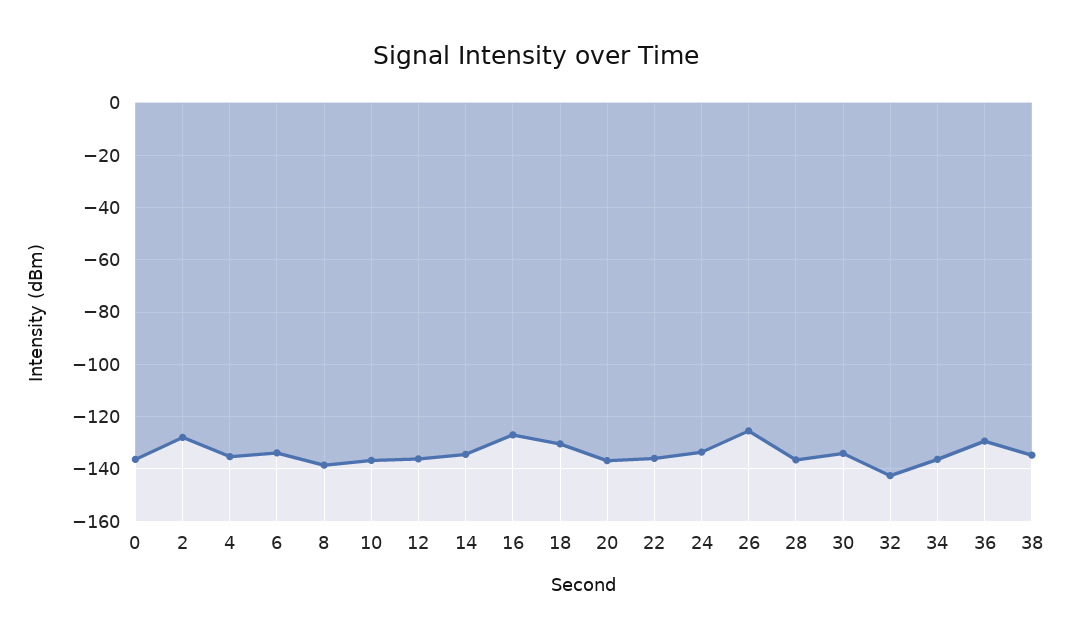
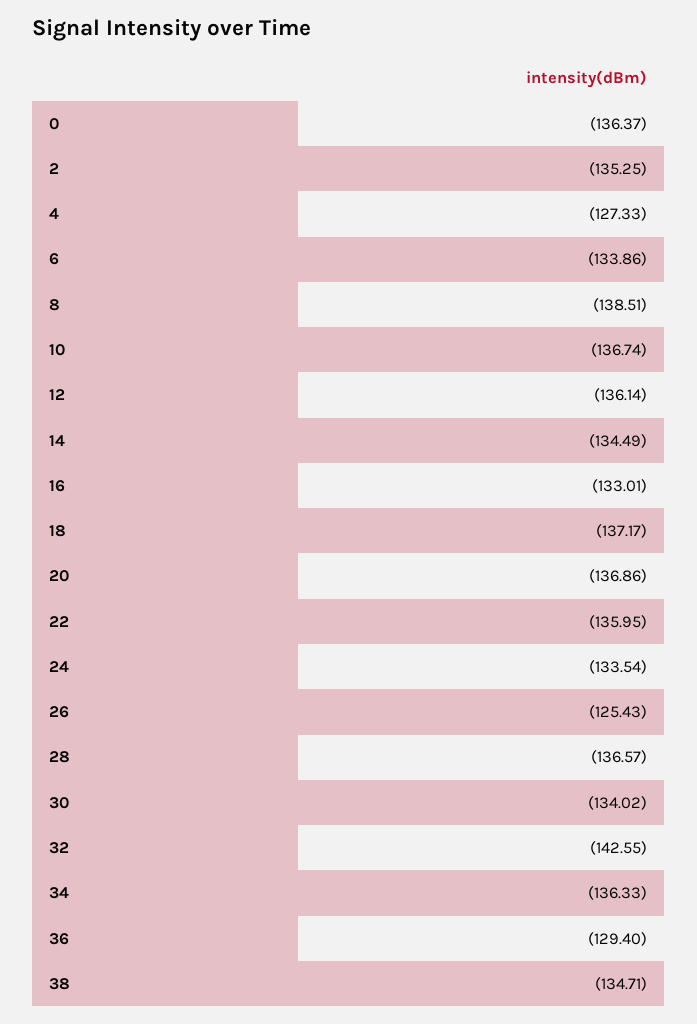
  {
    "0": -136.37,
-   "2": -127.5,
+   "2": -135.25,
-   "4": -135,
+   "4": -127.33,
    "6": -133.86,
    "8": -138.51,
    "10": -136.74,
    "12": -136.14,
    "14": -134.49,
-   "16": -127.5,
+   "16": -133.01,
-   "18": -130,
+   "18": -137.17,
    "20": -136.86,
    "22": -135.95,
    "24": -133.54,
    "26": -125.43,
    "28": -136.57,
    "30": -134.02,
    "32": -142.55,
    "34": -136.33,
    "36": -129.4,
    "38": -134.71
  }

